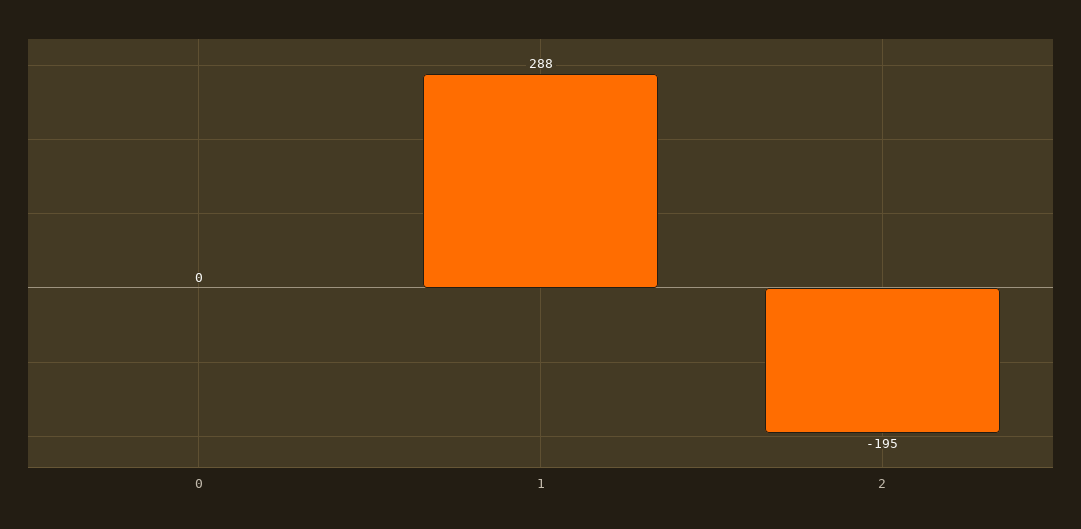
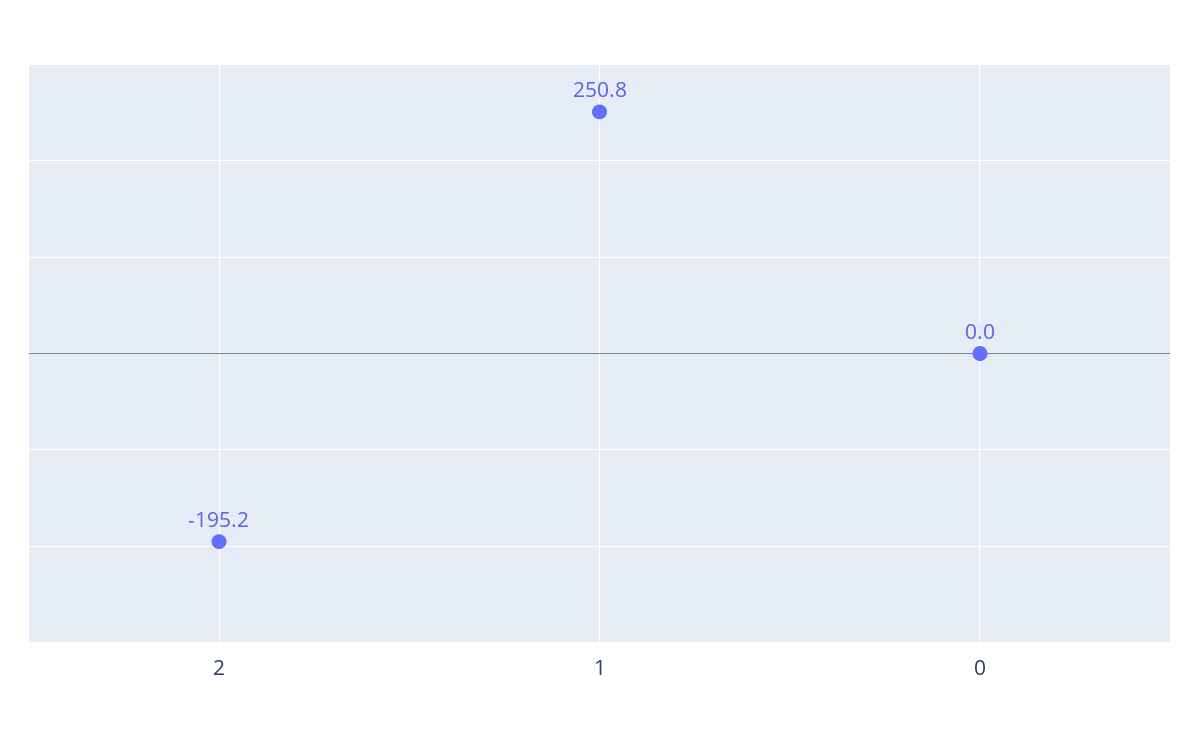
  {
    "0": 0,
-   "1": 288,
+   "1": 250.8,
    "2": -195.2
  }

